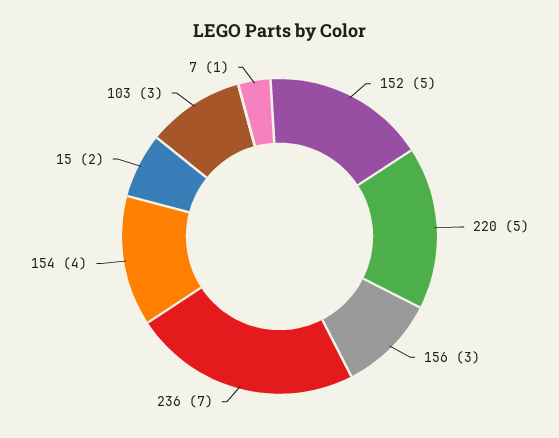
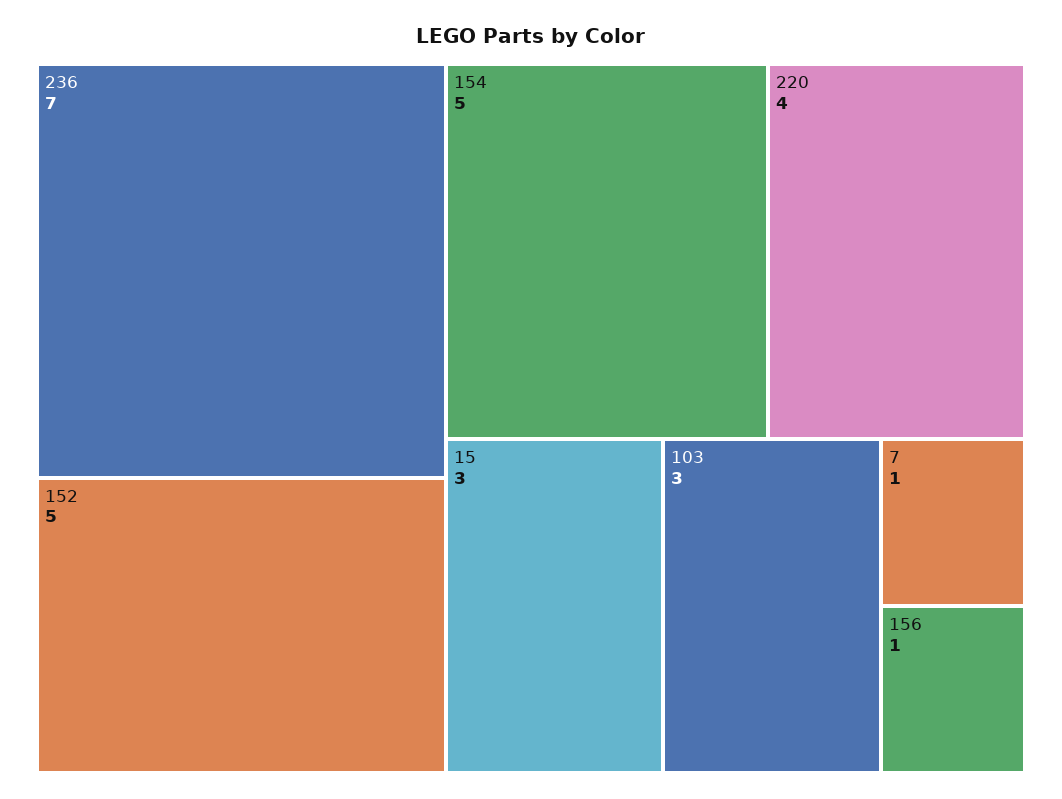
  {
    "152": 5,
-   "220": 5,
+   "220": 4,
-   "156": 3,
+   "156": 1,
    "236": 7,
-   "154": 4,
+   "154": 5,
-   "15": 2,
+   "15": 3,
    "103": 3,
    "7": 1
  }

